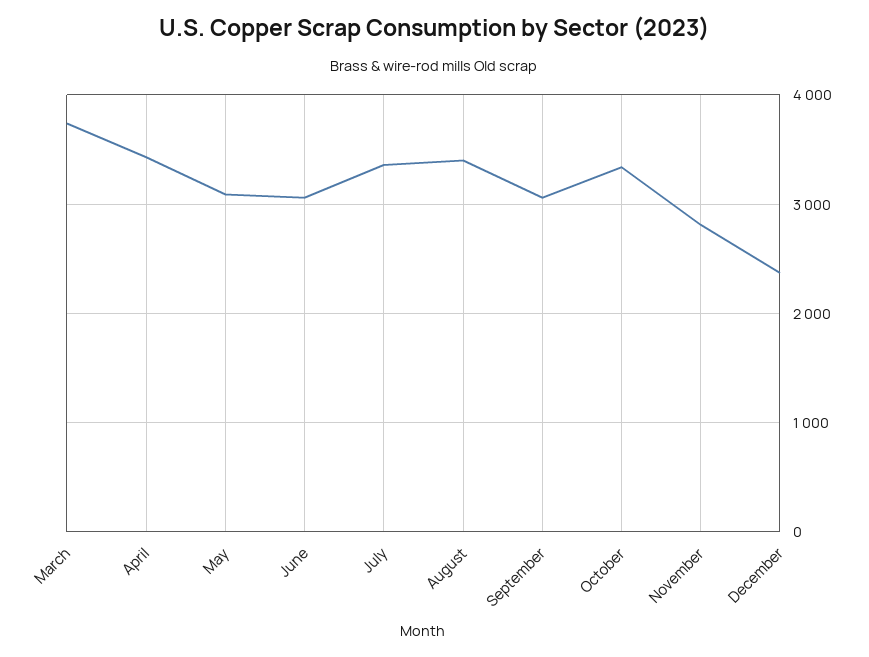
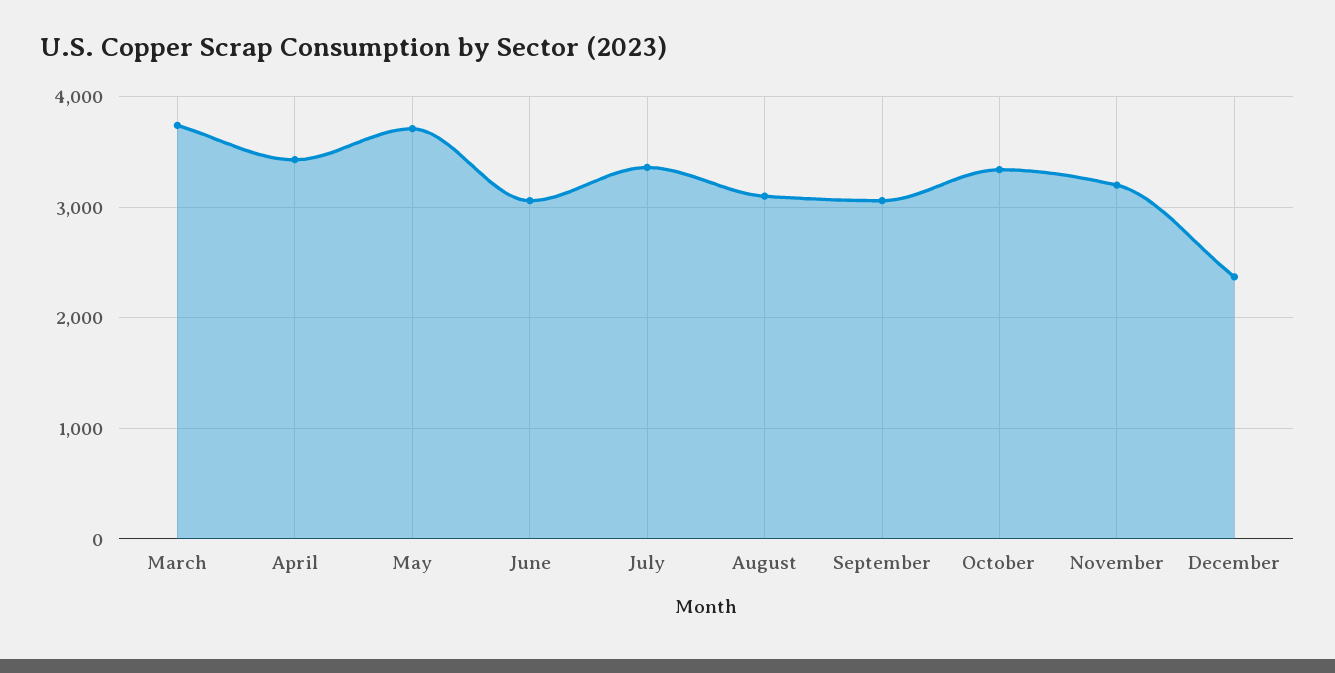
  {
    "March": 3700,
    "April": 3400,
-   "May": 3100,
+   "May": 3700,
    "June": 3100,
    "July": 3400,
-   "August": 3400,
+   "August": 3100,
    "September": 3100,
    "October": 3300,
-   "November": 2800,
+   "November": 3200,
    "December": 2400
  }

